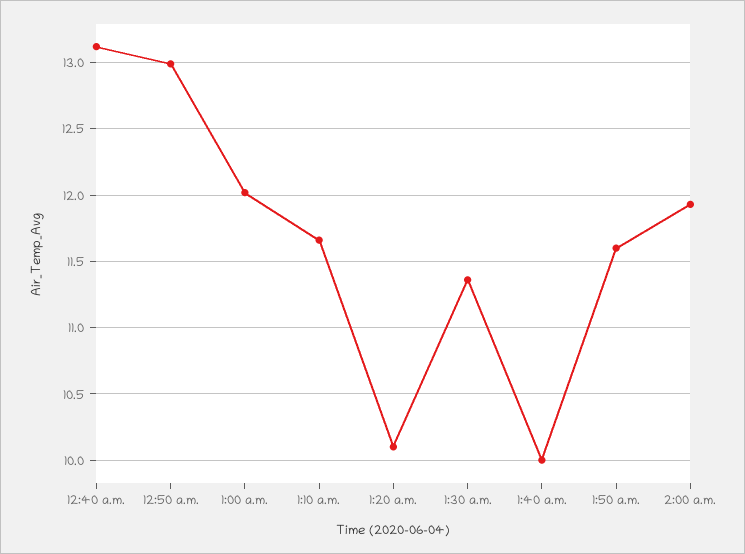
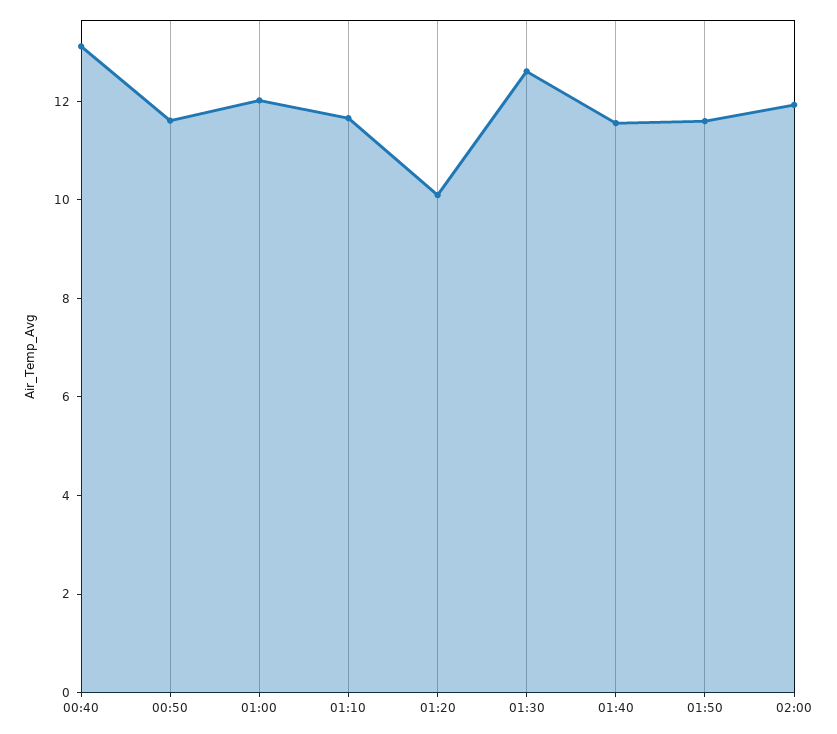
  {
    "12:40 a.m.": 13.1,
-   "12:50 a.m.": 13,
+   "12:50 a.m.": 11.5,
    "1:00 a.m.": 12,
    "1:10 a.m.": 11.65,
    "1:20 a.m.": 10.1,
-   "1:30 a.m.": 11.35,
+   "1:30 a.m.": 12.5,
-   "1:40 a.m.": 10,
+   "1:40 a.m.": 11.5,
    "1:50 a.m.": 11.6,
    "2:00 a.m.": 11.95
  }

